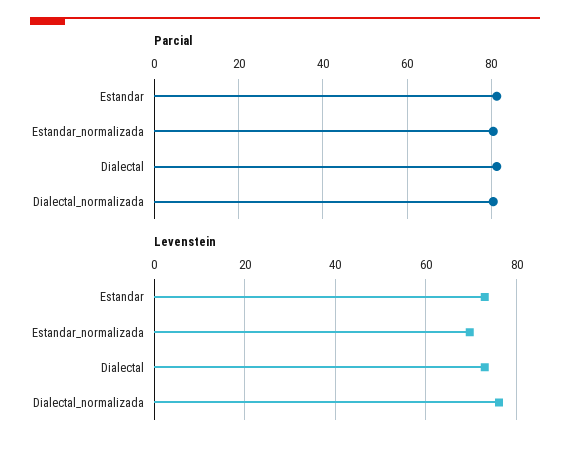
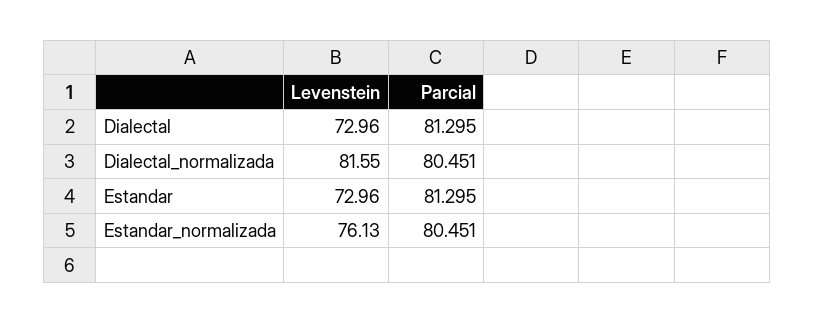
  {
    "Parcial": {
      "Estandar": 81.295,
      "Estandar_normalizada": 80.451,
      "Dialectal": 81.295,
      "Dialectal_normalizada": 80.451
    },
    "Levenstein": {
      "Estandar": 72.96,
-     "Estandar_normalizada": 70,
+     "Estandar_normalizada": 76.13,
      "Dialectal": 72.96,
-     "Dialectal_normalizada": 76
+     "Dialectal_normalizada": 81.55
    }
  }

